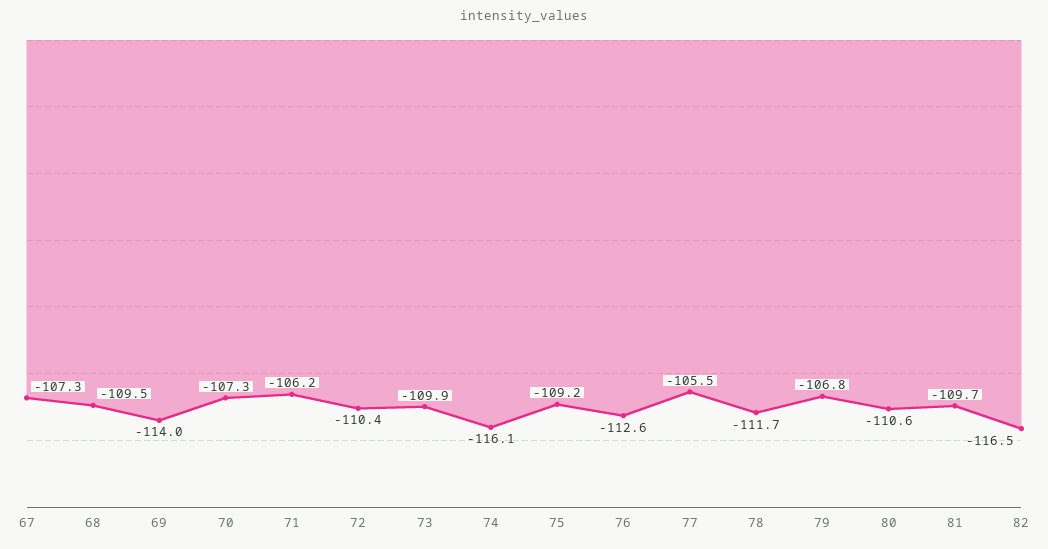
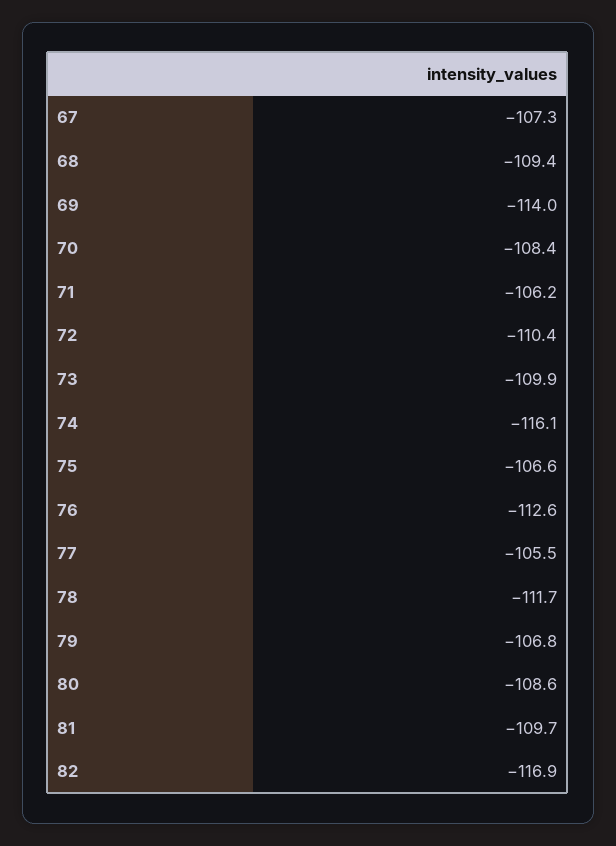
  {
    "67": -107.3,
-   "68": -109.5,
+   "68": -109.4,
    "69": -114,
-   "70": -107.3,
+   "70": -108.4,
    "71": -106.2,
    "72": -110.4,
    "73": -109.9,
    "74": -116.1,
-   "75": -109.2,
+   "75": -106.6,
    "76": -112.6,
    "77": -105.5,
    "78": -111.7,
    "79": -106.8,
-   "80": -110.6,
+   "80": -108.6,
    "81": -109.7,
-   "82": -116.5
+   "82": -116.9
  }

